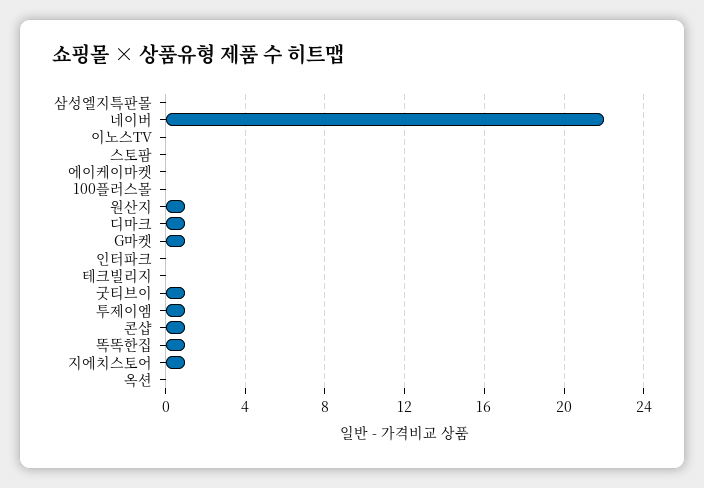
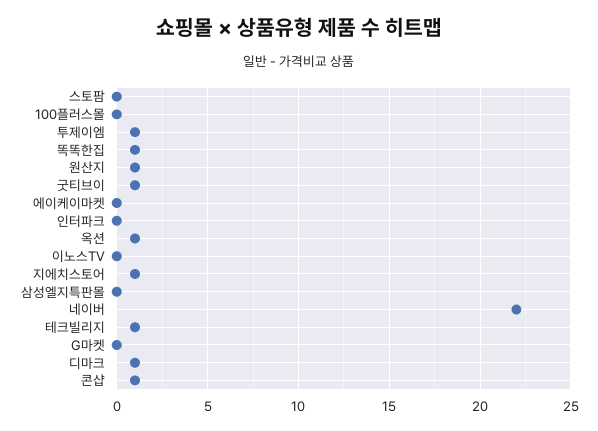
  {
    "삼성엘지특판몰": 0,
    "네이버": 22,
    "이노스TV": 0,
    "스토팜": 0,
    "에이케이마켓": 0,
    "100플러스몰": 0,
    "원산지": 1,
    "디마크": 1,
-   "G마켓": 1,
+   "G마켓": 0,
    "인터파크": 0,
-   "테크빌리지": 0,
+   "테크빌리지": 1,
    "굿티브이": 1,
    "투제이엠": 1,
    "콘샵": 1,
    "똑똑한집": 1,
    "지에치스토어": 1,
-   "옥션": 0
+   "옥션": 1
  }

